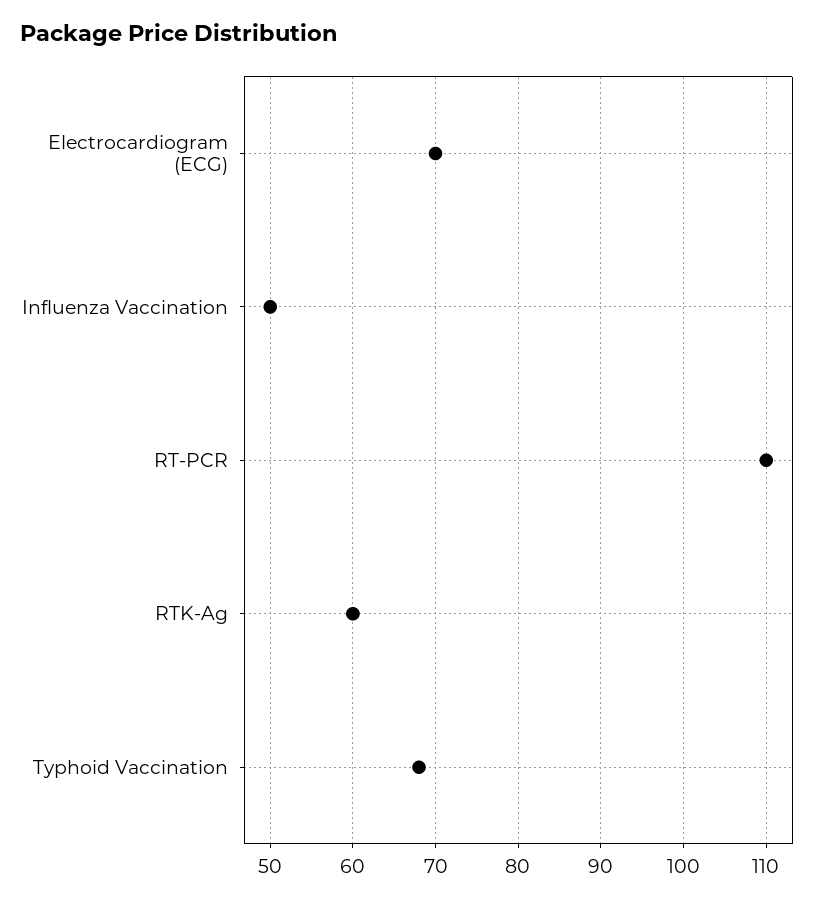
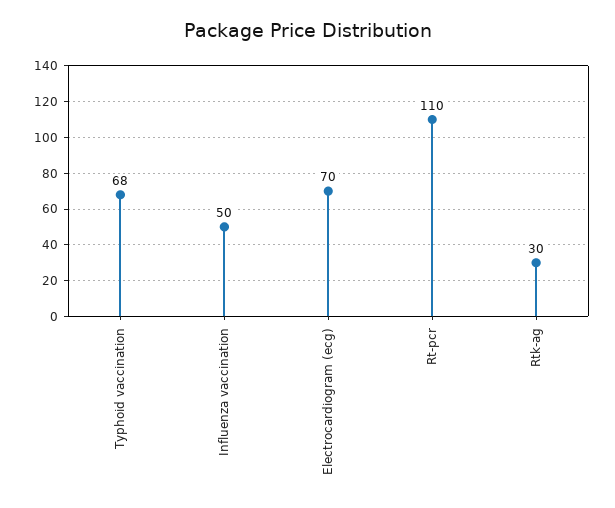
  {
    "Electrocardiogram (ECG)": 70,
    "Influenza Vaccination": 50,
    "RT-PCR": 110,
-   "RTK-Ag": 60,
+   "RTK-Ag": 30,
    "Typhoid Vaccination": 68
  }

